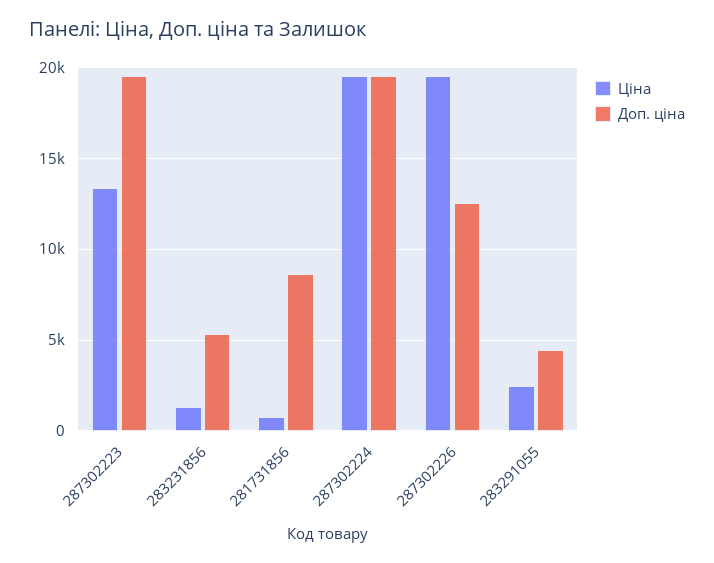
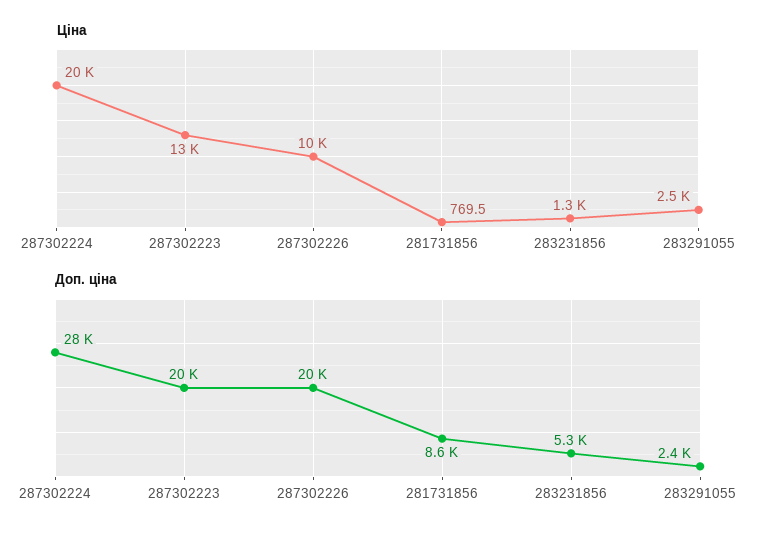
  {
    "Ціна": {
      "287302223": 13000,
      "283231856": 1300,
      "281731856": 769.5,
      "287302224": 20000,
-     "287302226": 19500,
+     "287302226": 10000,
      "283291055": 2500
    },
    "Доп. ціна": {
      "287302223": 20000,
      "283231856": 5300,
      "281731856": 8600,
-     "287302224": 19500,
+     "287302224": 28000,
-     "287302226": 12500,
+     "287302226": 20000,
-     "283291055": 4500
+     "283291055": 2400
    }
  }

